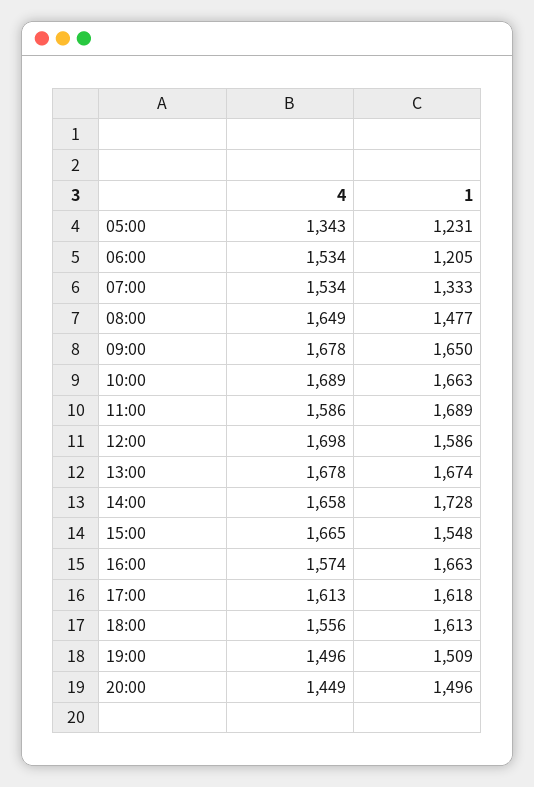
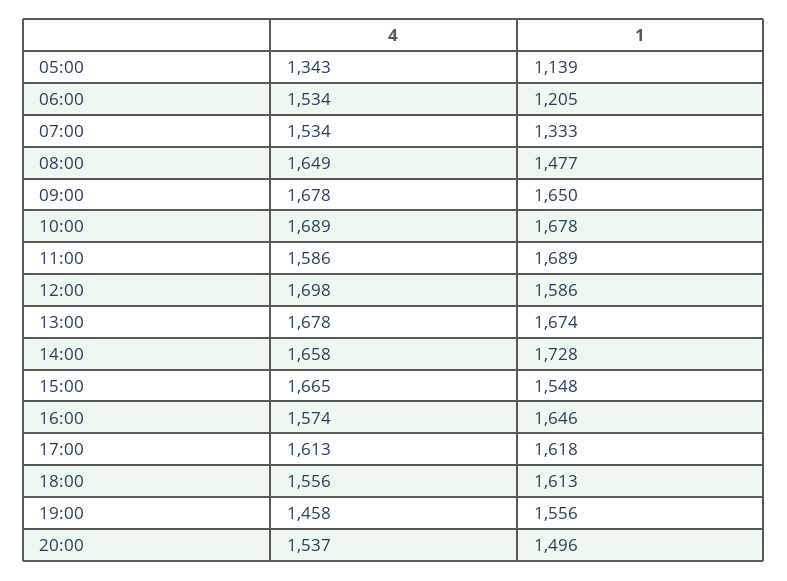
  {
    "4": {
      "05:00": 1343,
      "06:00": 1534,
      "07:00": 1534,
      "08:00": 1649,
      "09:00": 1678,
      "10:00": 1689,
      "11:00": 1586,
      "12:00": 1698,
      "13:00": 1678,
      "14:00": 1658,
      "15:00": 1665,
      "16:00": 1574,
      "17:00": 1613,
      "18:00": 1556,
-     "19:00": 1496,
+     "19:00": 1458,
-     "20:00": 1449
+     "20:00": 1537
    },
    "1": {
-     "05:00": 1231,
+     "05:00": 1139,
      "06:00": 1205,
      "07:00": 1333,
      "08:00": 1477,
      "09:00": 1650,
-     "10:00": 1663,
+     "10:00": 1678,
      "11:00": 1689,
      "12:00": 1586,
      "13:00": 1674,
      "14:00": 1728,
      "15:00": 1548,
-     "16:00": 1663,
+     "16:00": 1646,
      "17:00": 1618,
      "18:00": 1613,
-     "19:00": 1509,
+     "19:00": 1556,
      "20:00": 1496
    }
  }

